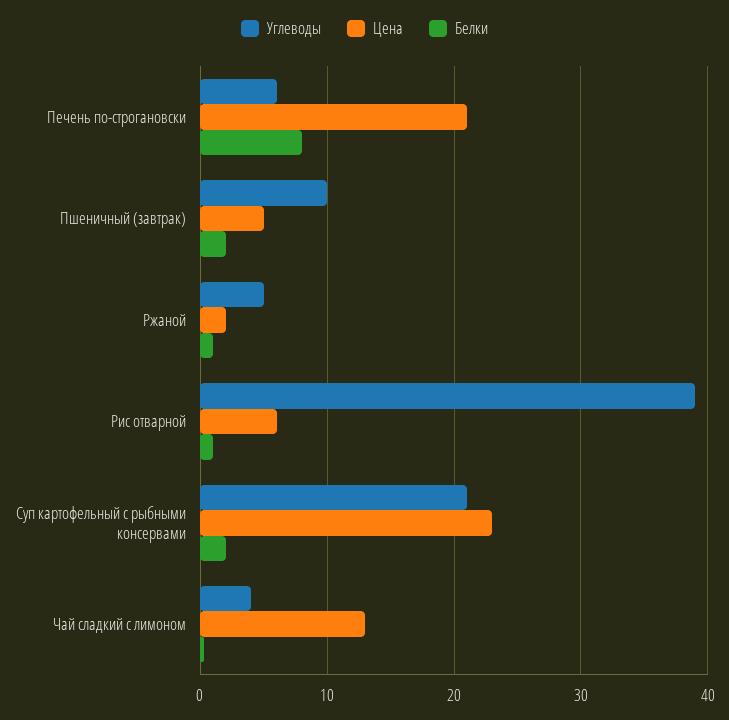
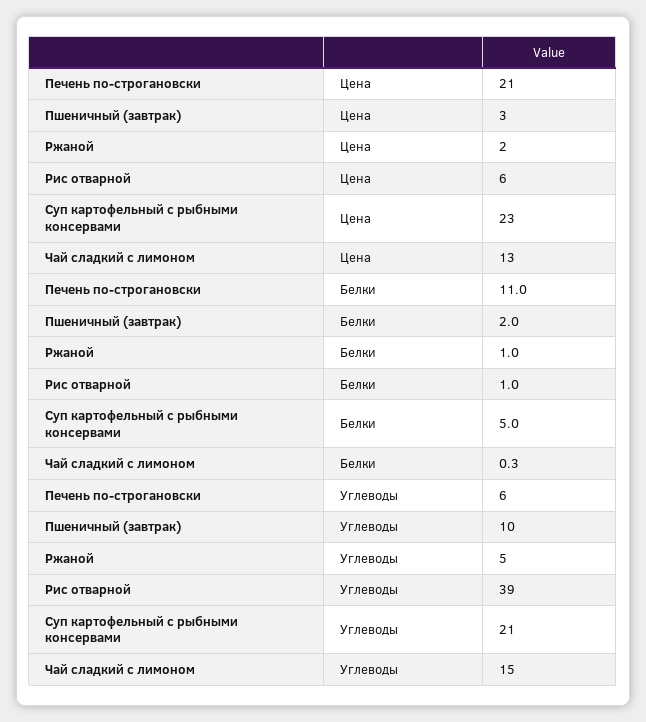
  {
    "Углеводы": {
      "Печень по-строгановски": 6,
      "Пшеничный (завтрак)": 10,
      "Ржаной": 5,
      "Рис отварной": 39,
      "Суп картофельный с рыбными консервами": 21,
-     "Чай сладкий с лимоном": 4
+     "Чай сладкий с лимоном": 15
    },
    "Цена": {
      "Печень по-строгановски": 21,
-     "Пшеничный (завтрак)": 5,
+     "Пшеничный (завтрак)": 3,
      "Ржаной": 2,
      "Рис отварной": 6,
      "Суп картофельный с рыбными консервами": 23,
      "Чай сладкий с лимоном": 13
    },
    "Белки": {
-     "Печень по-строгановски": 8,
+     "Печень по-строгановски": 11,
      "Пшеничный (завтрак)": 2,
      "Ржаной": 1,
      "Рис отварной": 1,
-     "Суп картофельный с рыбными консервами": 2,
+     "Суп картофельный с рыбными консервами": 5,
      "Чай сладкий с лимоном": 0.3
    }
  }

